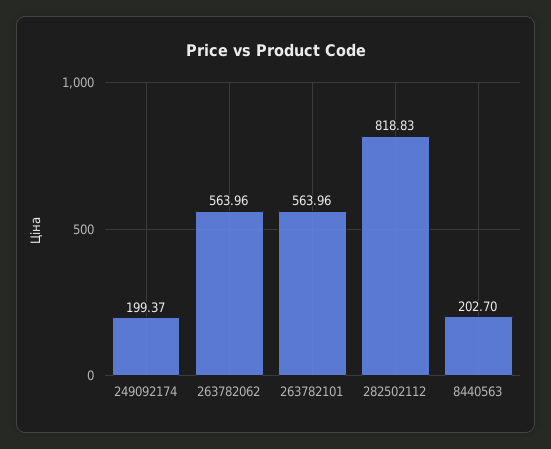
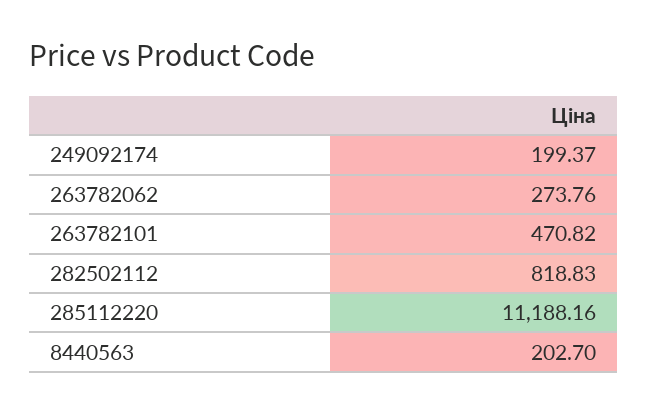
  {
    "249092174": 199.37,
-   "263782062": 563.96,
+   "263782062": 273.76,
-   "263782101": 563.96,
+   "263782101": 470.82,
    "282502112": 818.83,
-   "8440563": 202.7
+   "8440563": 202.7,
+   "285112220": 11188.16
  }

